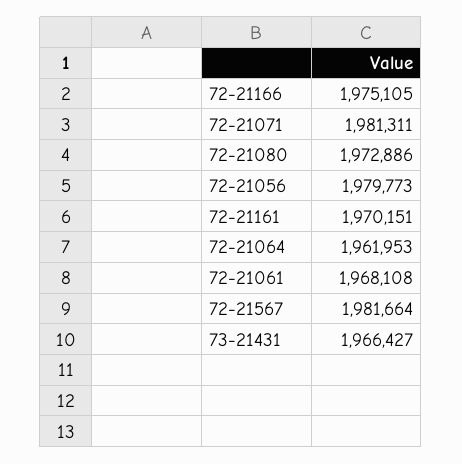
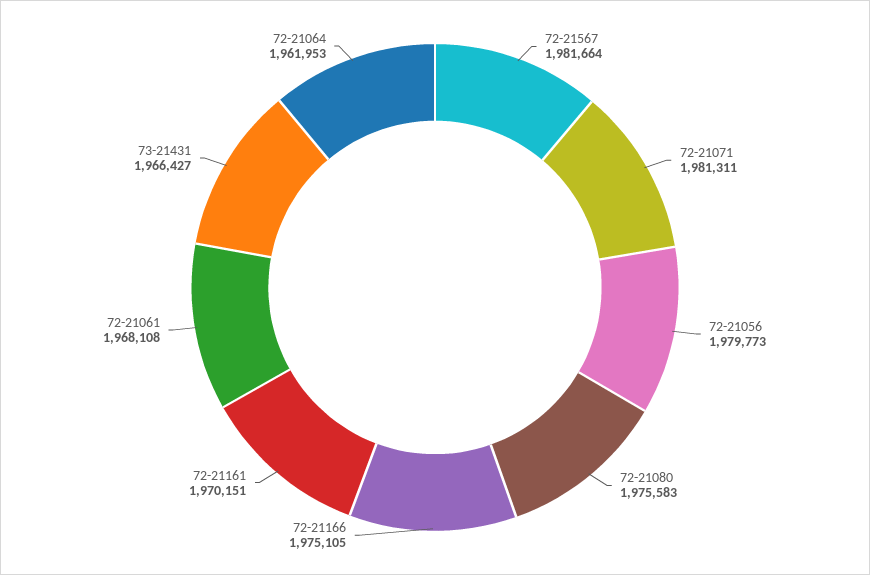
  {
    "72-21166": 1975105,
    "72-21071": 1981311,
-   "72-21080": 1972886,
+   "72-21080": 1975583,
    "72-21056": 1979773,
    "72-21161": 1970151,
    "72-21064": 1961953,
    "72-21061": 1968108,
    "72-21567": 1981664,
    "73-21431": 1966427
  }

